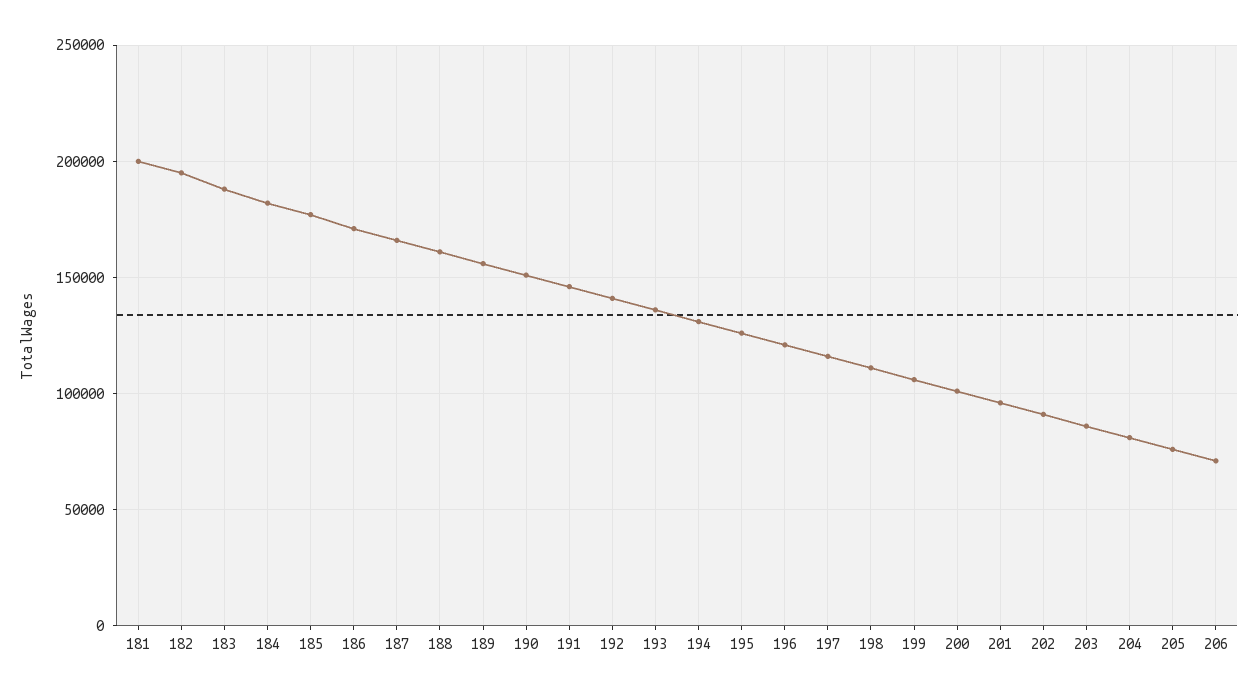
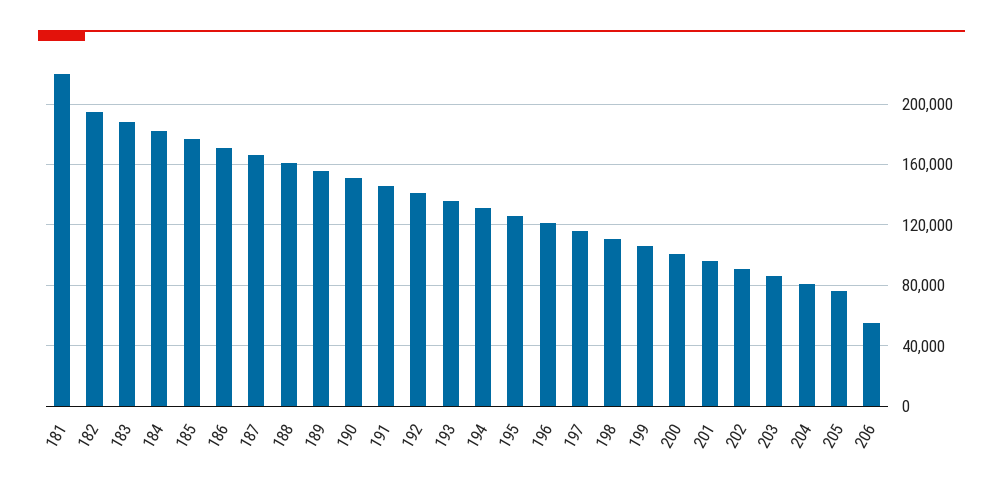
  {
-   "181": 200000,
+   "181": 220000,
    "182": 195000,
    "183": 190000,
    "184": 180000,
    "185": 175000,
    "186": 170000,
    "187": 165000,
    "188": 160000,
    "189": 155000,
    "190": 150000,
    "191": 145000,
    "192": 140000,
    "193": 135000,
    "194": 130000,
    "195": 125000,
    "196": 120000,
    "197": 115000,
    "198": 110000,
    "199": 105000,
    "200": 100000,
    "201": 95000,
    "202": 90000,
    "203": 85000,
    "204": 80000,
    "205": 75000,
-   "206": 70000
+   "206": 55000
  }

